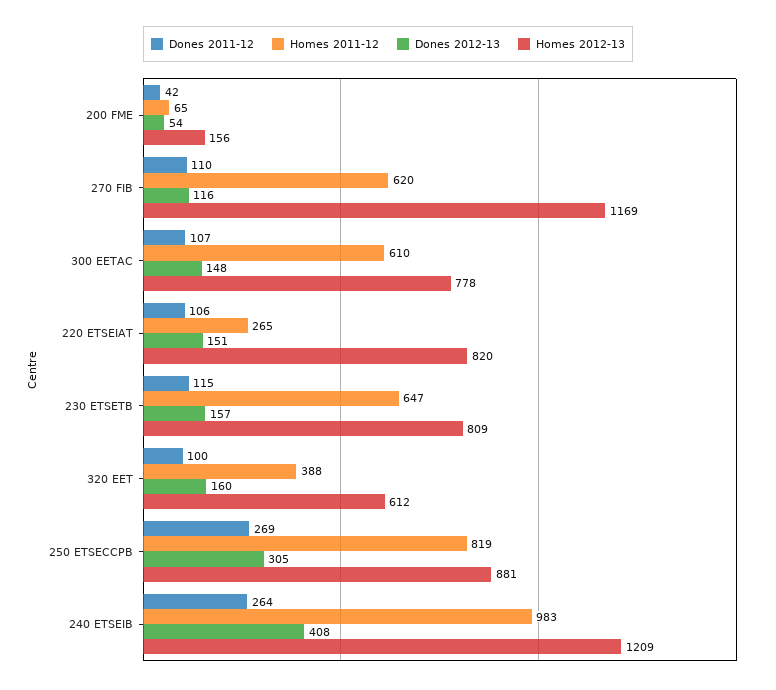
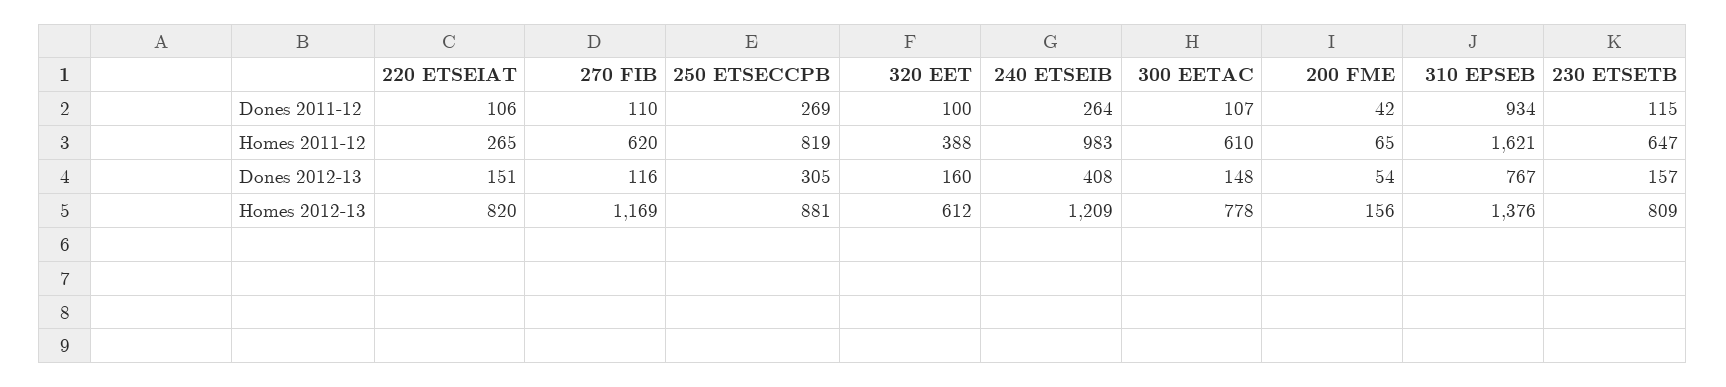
  {
    "Dones 2011-12": {
      "200 FME": 42,
      "270 FIB": 110,
      "300 EETAC": 107,
      "220 ETSEIAT": 106,
      "230 ETSETB": 115,
      "320 EET": 100,
      "250 ETSECCPB": 269,
-     "240 ETSEIB": 264
+     "240 ETSEIB": 264,
+     "310 EPSEB": 934
    },
    "Homes 2011-12": {
      "200 FME": 65,
      "270 FIB": 620,
      "300 EETAC": 610,
      "220 ETSEIAT": 265,
      "230 ETSETB": 647,
      "320 EET": 388,
      "250 ETSECCPB": 819,
-     "240 ETSEIB": 983
+     "240 ETSEIB": 983,
+     "310 EPSEB": 1621
    },
    "Dones 2012-13": {
      "200 FME": 54,
      "270 FIB": 116,
      "300 EETAC": 148,
      "220 ETSEIAT": 151,
      "230 ETSETB": 157,
      "320 EET": 160,
      "250 ETSECCPB": 305,
-     "240 ETSEIB": 408
+     "240 ETSEIB": 408,
+     "310 EPSEB": 767
    },
    "Homes 2012-13": {
      "200 FME": 156,
      "270 FIB": 1169,
      "300 EETAC": 778,
      "220 ETSEIAT": 820,
      "230 ETSETB": 809,
      "320 EET": 612,
      "250 ETSECCPB": 881,
-     "240 ETSEIB": 1209
+     "240 ETSEIB": 1209,
+     "310 EPSEB": 1376
    }
  }

